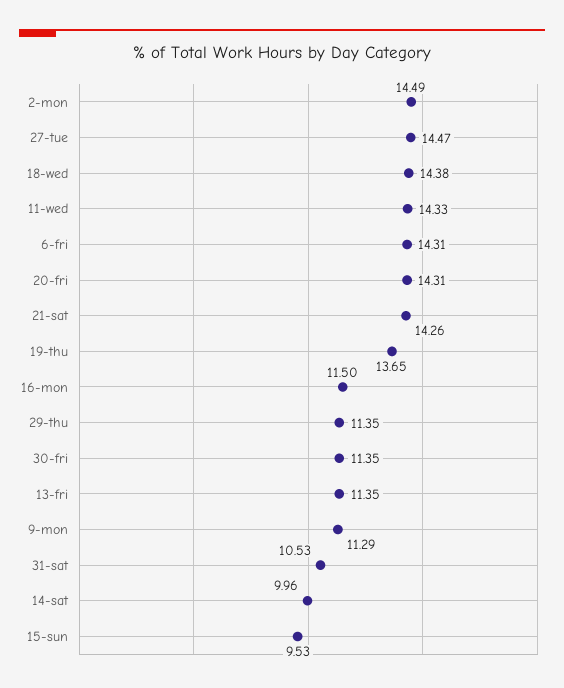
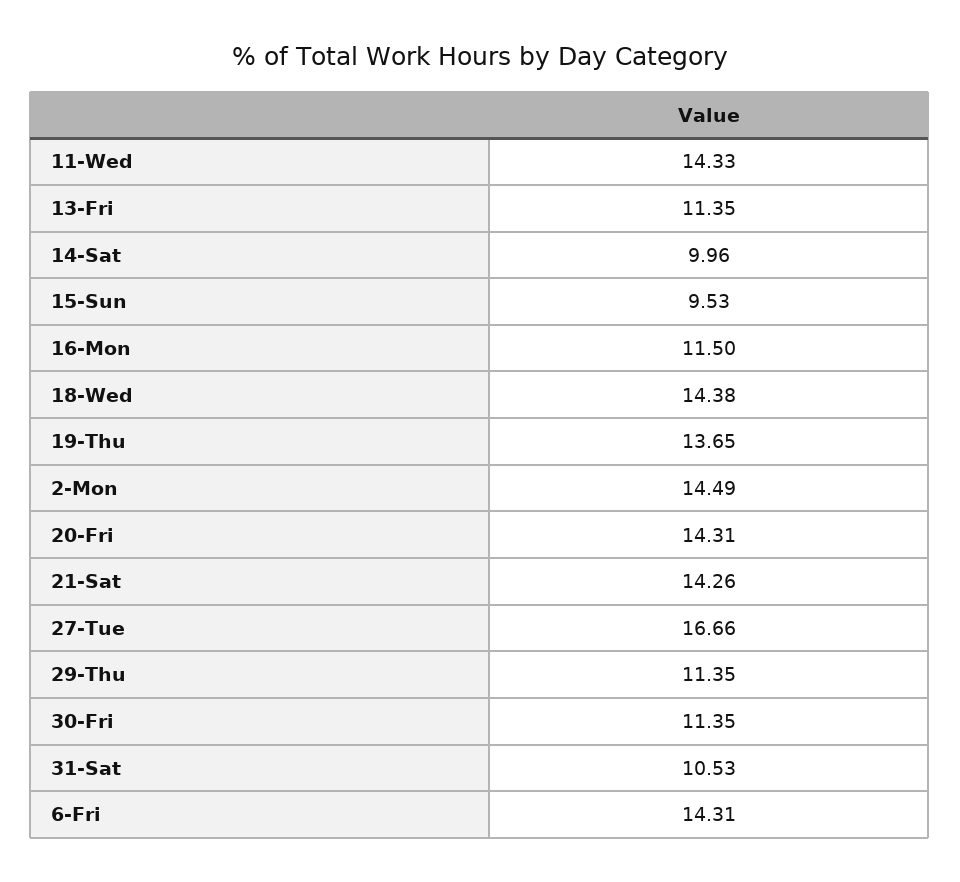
  {
    "2-mon": 14.49,
-   "27-tue": 14.47,
+   "27-tue": 16.66,
    "18-wed": 14.38,
    "11-wed": 14.33,
    "6-fri": 14.31,
    "20-fri": 14.31,
    "21-sat": 14.26,
    "19-thu": 13.65,
    "16-mon": 11.5,
    "29-thu": 11.35,
    "30-fri": 11.35,
    "13-fri": 11.35,
-   "9-mon": 11.29,
    "31-sat": 10.53,
    "14-sat": 9.96,
    "15-sun": 9.53
  }

